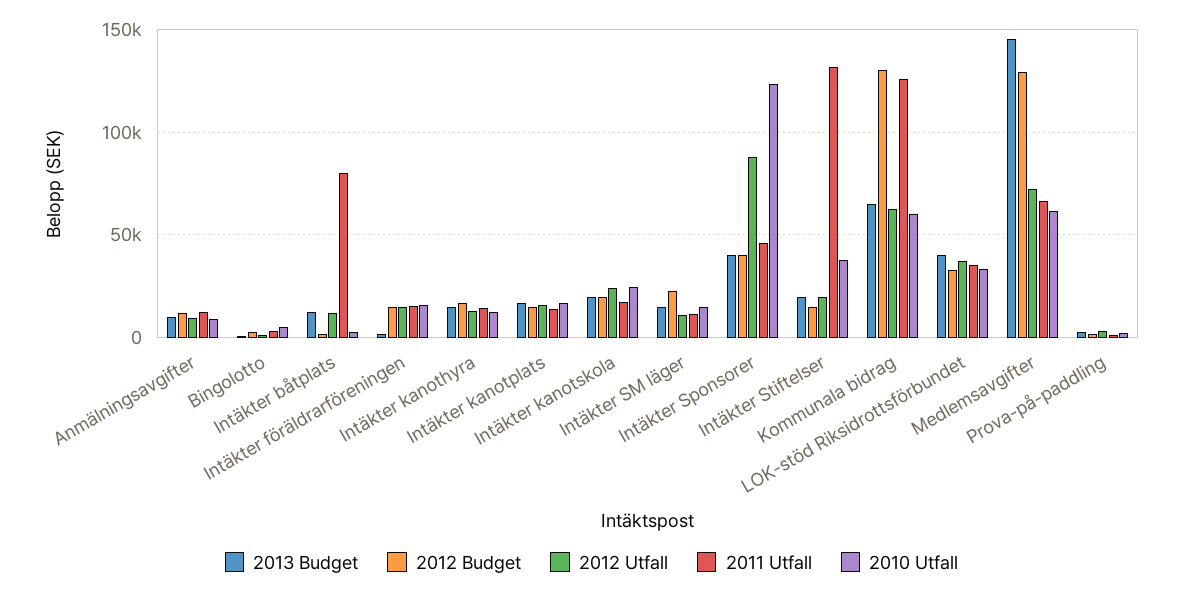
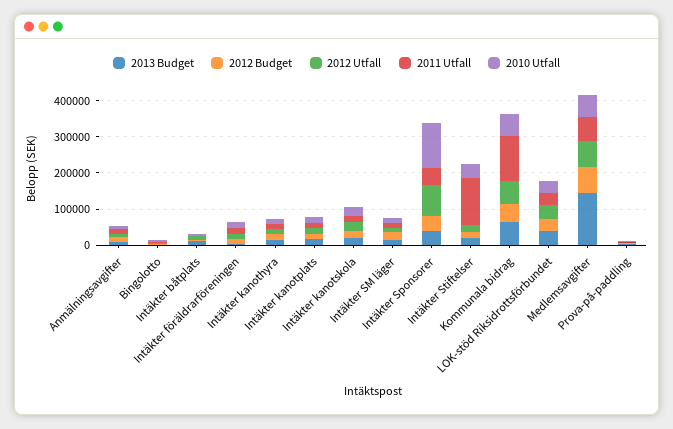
  {
    "2013 Budget": {
      "Anmälningsavgifter": 10000,
      "Bingolotto": 0,
      "Intäkter båtplats": 15000,
      "Intäkter föräldrarföreningen": 0,
      "Intäkter kanothyra": 15000,
      "Intäkter kanotplats": 15000,
      "Intäkter kanotskola": 20000,
      "Intäkter SM läger": 15000,
      "Intäkter Sponsorer": 40000,
      "Intäkter Stiftelser": 20000,
      "Kommunala bidrag": 65000,
      "LOK-stöd Riksidrottsförbundet": 40000,
      "Medlemsavgifter": 145000,
      "Prova-på-paddling": 5000
    },
    "2012 Budget": {
      "Anmälningsavgifter": 10000,
      "Bingolotto": 5000,
      "Intäkter båtplats": 0,
      "Intäkter föräldrarföreningen": 15000,
      "Intäkter kanothyra": 15000,
      "Intäkter kanotplats": 15000,
      "Intäkter kanotskola": 20000,
      "Intäkter SM läger": 25000,
      "Intäkter Sponsorer": 40000,
      "Intäkter Stiftelser": 15000,
-     "Kommunala bidrag": 130000,
+     "Kommunala bidrag": 50000,
      "LOK-stöd Riksidrottsförbundet": 35000,
-     "Medlemsavgifter": 130000,
+     "Medlemsavgifter": 75000,
      "Prova-på-paddling": 0
    },
    "2012 Utfall": {
      "Anmälningsavgifter": 10000,
      "Bingolotto": 0,
      "Intäkter båtplats": 10000,
      "Intäkter föräldrarföreningen": 15000,
      "Intäkter kanothyra": 15000,
      "Intäkter kanotplats": 15000,
      "Intäkter kanotskola": 25000,
      "Intäkter SM läger": 10000,
      "Intäkter Sponsorer": 90000,
      "Intäkter Stiftelser": 20000,
      "Kommunala bidrag": 65000,
      "LOK-stöd Riksidrottsförbundet": 35000,
      "Medlemsavgifter": 70000,
      "Prova-på-paddling": 5000
    },
    "2011 Utfall": {
      "Anmälningsavgifter": 10000,
      "Bingolotto": 5000,
-     "Intäkter båtplats": 80000,
+     "Intäkter båtplats": 0,
      "Intäkter föräldrarföreningen": 15000,
      "Intäkter kanothyra": 15000,
      "Intäkter kanotplats": 15000,
      "Intäkter kanotskola": 15000,
      "Intäkter SM läger": 10000,
      "Intäkter Sponsorer": 45000,
      "Intäkter Stiftelser": 130000,
      "Kommunala bidrag": 125000,
      "LOK-stöd Riksidrottsförbundet": 35000,
      "Medlemsavgifter": 65000,
      "Prova-på-paddling": 0
    },
    "2010 Utfall": {
      "Anmälningsavgifter": 10000,
      "Bingolotto": 5000,
      "Intäkter båtplats": 5000,
      "Intäkter föräldrarföreningen": 15000,
      "Intäkter kanothyra": 15000,
      "Intäkter kanotplats": 15000,
      "Intäkter kanotskola": 25000,
      "Intäkter SM läger": 15000,
      "Intäkter Sponsorer": 125000,
      "Intäkter Stiftelser": 40000,
      "Kommunala bidrag": 60000,
      "LOK-stöd Riksidrottsförbundet": 35000,
      "Medlemsavgifter": 60000,
      "Prova-på-paddling": 0
    }
  }

